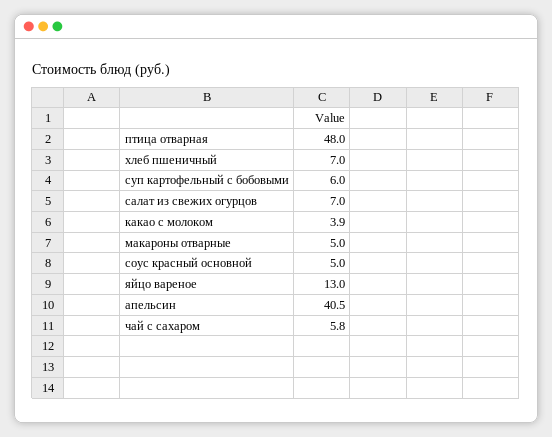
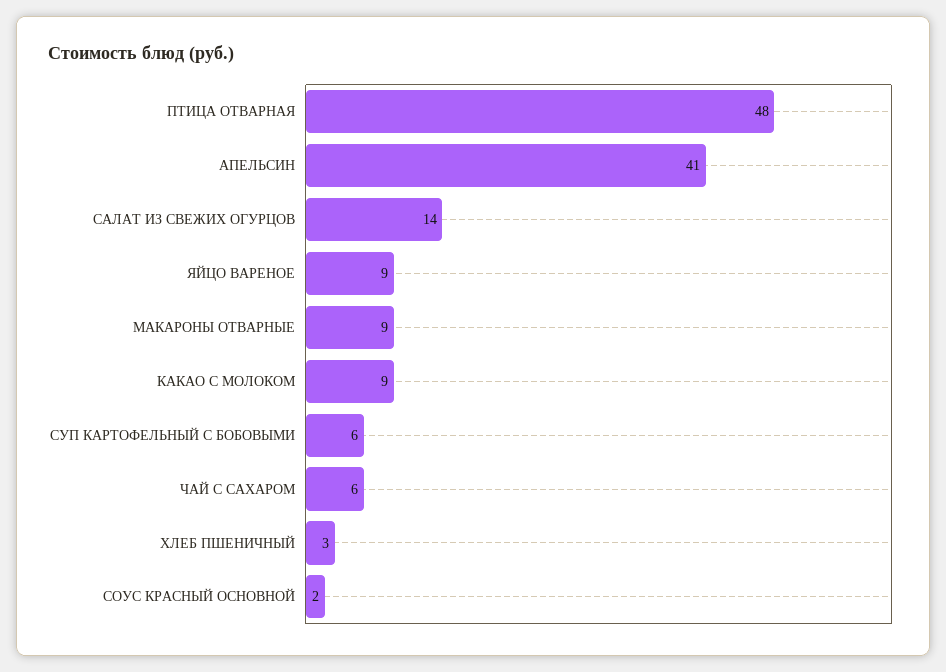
  {
    "птица отварная": 48,
-   "хлеб пшеничный": 7,
+   "хлеб пшеничный": 3,
    "суп картофельный с бобовыми": 6,
-   "салат из свежих огурцов": 7,
+   "салат из свежих огурцов": 14,
-   "какао с молоком": 3.9,
+   "какао с молоком": 9,
-   "макароны отварные": 5,
+   "макароны отварные": 9,
-   "соус красный основной": 5,
+   "соус красный основной": 2,
-   "яйцо вареное": 13,
+   "яйцо вареное": 9,
    "апельсин": 40.5,
    "чай с сахаром": 5.8
  }

